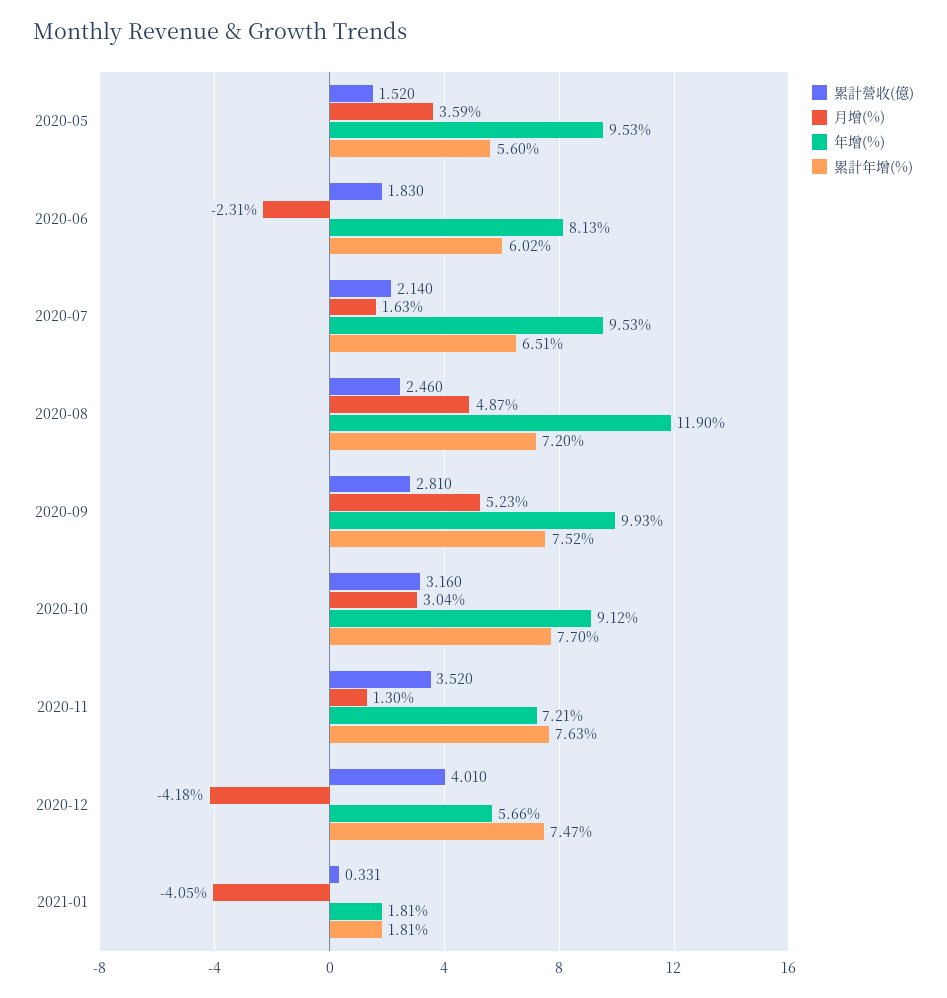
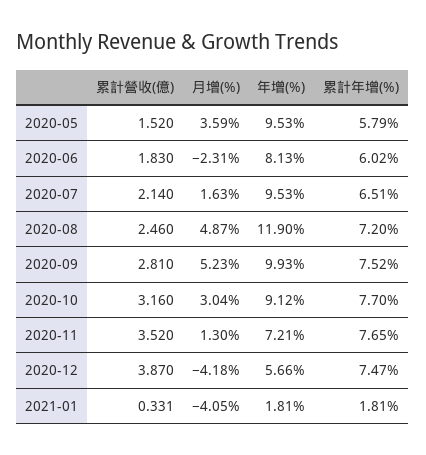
  {
    "累計營收(億)": {
      "2020-05": 1.52,
      "2020-06": 1.83,
      "2020-07": 2.14,
      "2020-08": 2.46,
      "2020-09": 2.81,
      "2020-10": 3.16,
      "2020-11": 3.52,
-     "2020-12": 4.01,
+     "2020-12": 3.87,
      "2021-01": 0.331
    },
    "月增(%)": {
      "2020-05": 3.59,
      "2020-06": -2.31,
      "2020-07": 1.63,
      "2020-08": 4.87,
      "2020-09": 5.23,
      "2020-10": 3.04,
      "2020-11": 1.3,
      "2020-12": -4.18,
      "2021-01": -4.05
    },
    "年增(%)": {
      "2020-05": 9.53,
      "2020-06": 8.13,
      "2020-07": 9.53,
      "2020-08": 11.9,
      "2020-09": 9.93,
      "2020-10": 9.12,
      "2020-11": 7.21,
      "2020-12": 5.66,
      "2021-01": 1.81
    },
    "累計年增(%)": {
-     "2020-05": 5.6,
+     "2020-05": 5.79,
      "2020-06": 6.02,
      "2020-07": 6.51,
      "2020-08": 7.2,
      "2020-09": 7.52,
      "2020-10": 7.7,
-     "2020-11": 7.63,
+     "2020-11": 7.65,
      "2020-12": 7.47,
      "2021-01": 1.81
    }
  }

